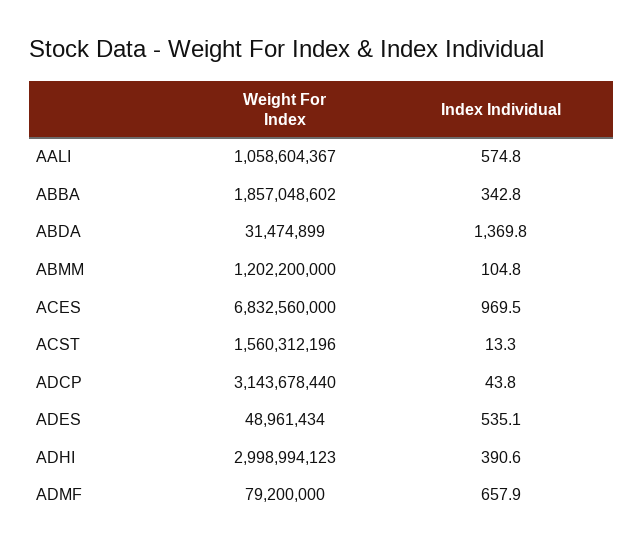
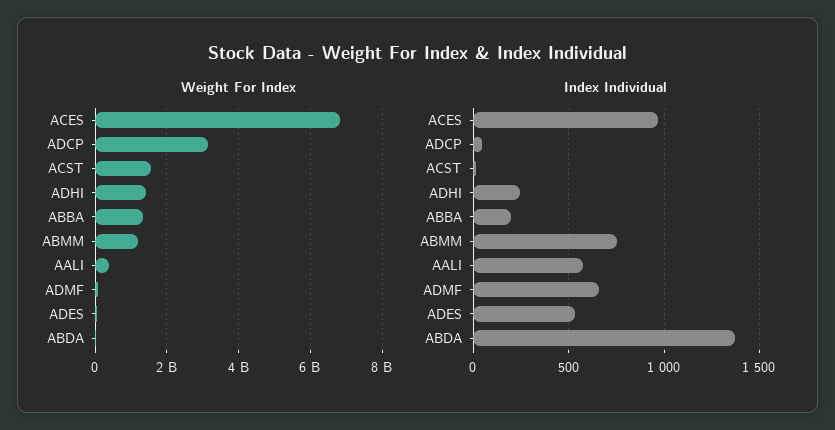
  {
    "Weight For Index": {
-     "AALI": 1058604367,
+     "AALI": 400000000,
-     "ABBA": 1857048602,
+     "ABBA": 1400000000,
      "ABDA": 31474899,
      "ABMM": 1202200000,
      "ACES": 6832560000,
      "ACST": 1560312196,
      "ADCP": 3143678440,
      "ADES": 48961434,
-     "ADHI": 2998994123,
+     "ADHI": 1400000000,
      "ADMF": 79200000
    },
    "Index Individual": {
      "AALI": 574.8,
-     "ABBA": 342.8,
+     "ABBA": 200,
      "ABDA": 1369.8,
-     "ABMM": 104.8,
+     "ABMM": 750,
      "ACES": 969.5,
      "ACST": 13.3,
      "ADCP": 43.8,
      "ADES": 535.1,
-     "ADHI": 390.6,
+     "ADHI": 250,
      "ADMF": 657.9
    }
  }

